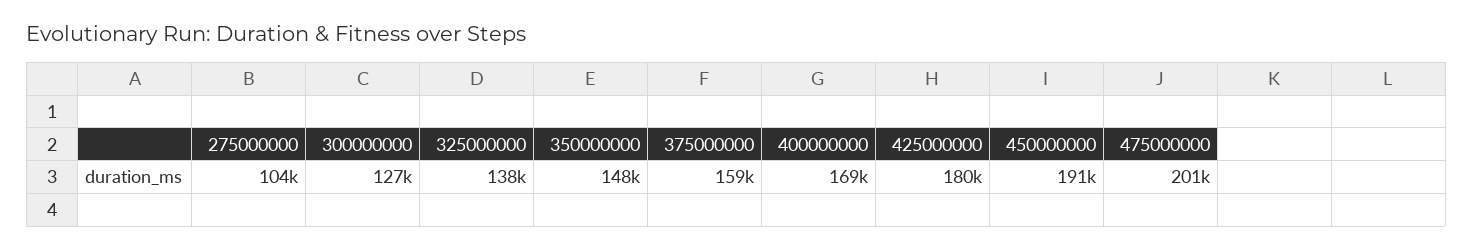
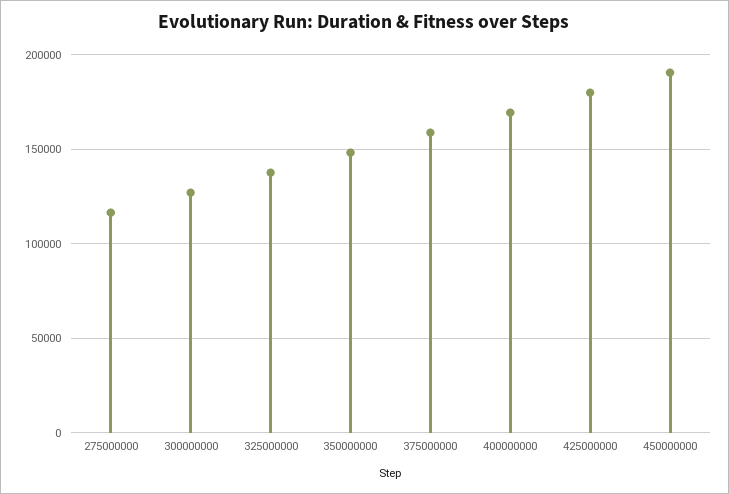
  {
-   "275000000": 104000,
+   "275000000": 115000,
    "300000000": 127000,
    "325000000": 138000,
    "350000000": 148000,
    "375000000": 159000,
    "400000000": 169000,
    "425000000": 180000,
-   "450000000": 191000,
+   "450000000": 191000
-   "475000000": 201000
  }

